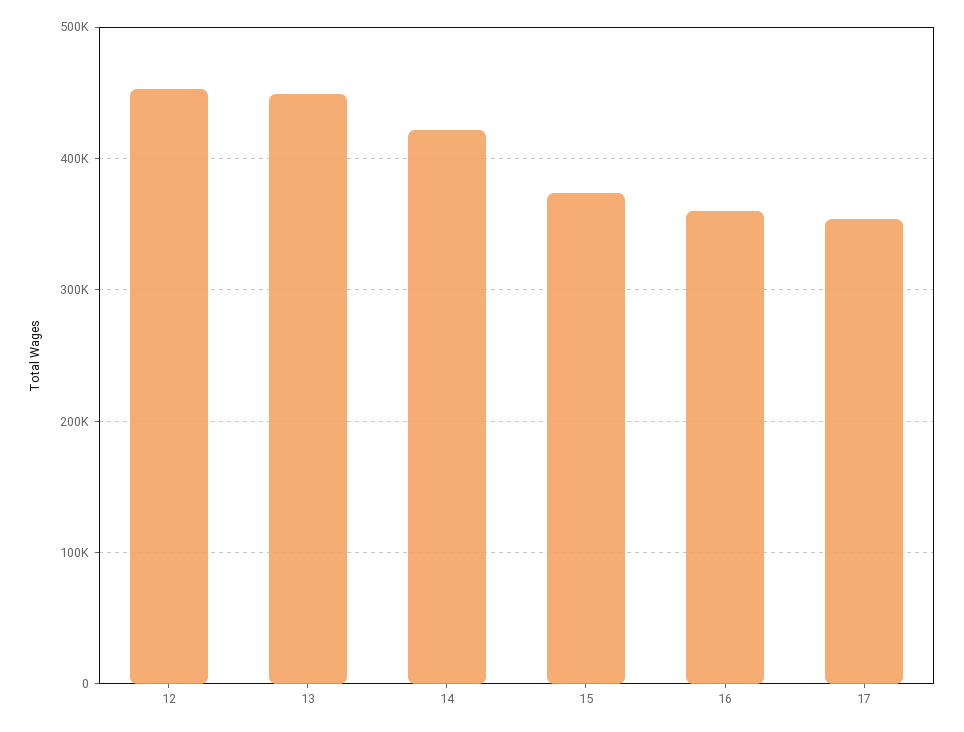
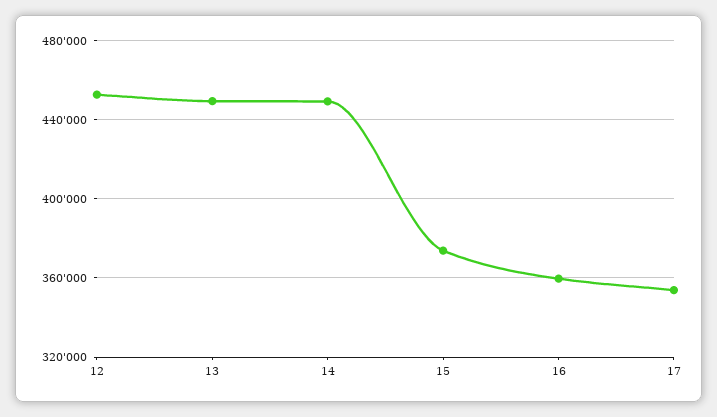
  {
    "12": 455000,
    "13": 450000,
-   "14": 420000,
+   "14": 450000,
    "15": 375000,
    "16": 360000,
    "17": 355000
  }

